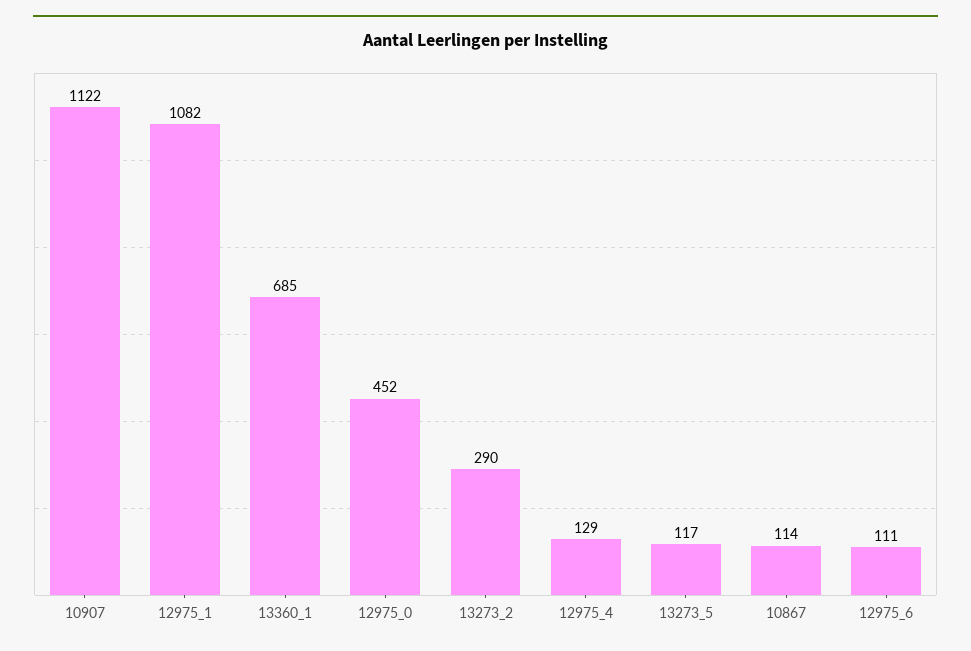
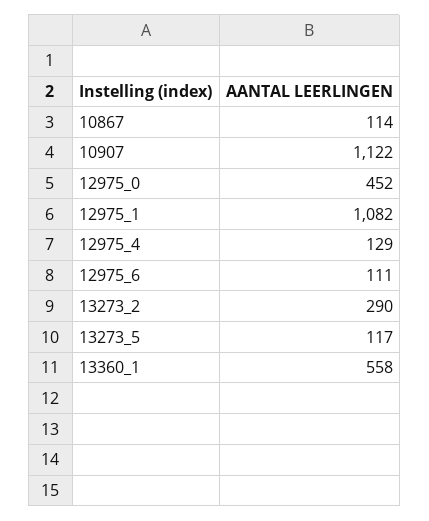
  {
    "10907": 1122,
    "12975_1": 1082,
-   "13360_1": 685,
+   "13360_1": 558,
    "12975_0": 452,
    "13273_2": 290,
    "12975_4": 129,
    "13273_5": 117,
    "10867": 114,
    "12975_6": 111
  }

